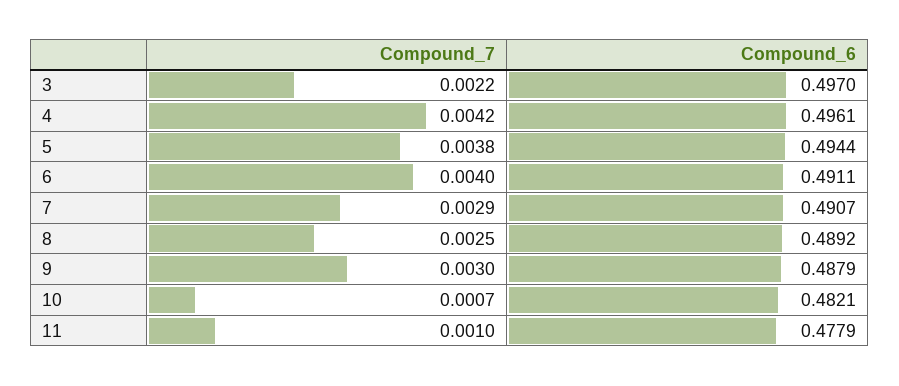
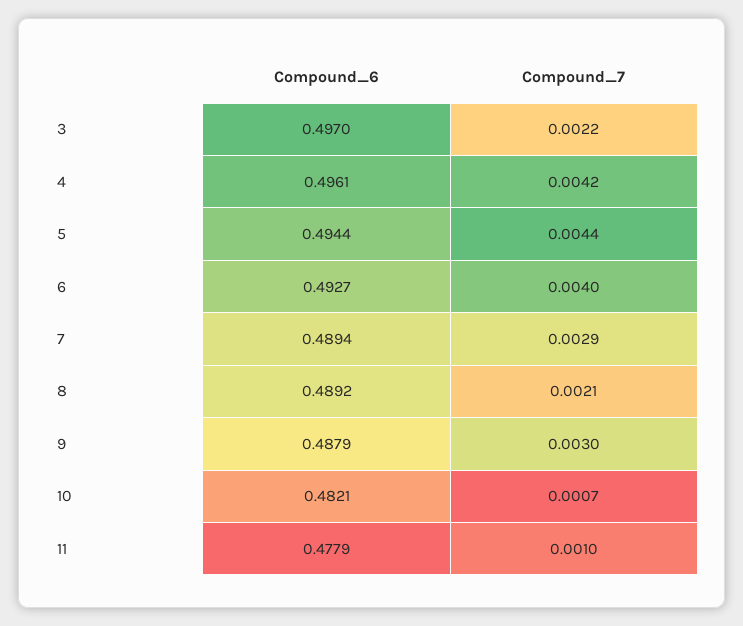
  {
    "Compound_7": {
      "3": 0.0022,
      "4": 0.0042,
-     "5": 0.0038,
+     "5": 0.0044,
      "6": 0.004,
      "7": 0.0029,
-     "8": 0.0025,
+     "8": 0.0021,
      "9": 0.003,
      "10": 0.0007,
      "11": 0.001
    },
    "Compound_6": {
      "3": 0.497,
      "4": 0.4961,
      "5": 0.4944,
-     "6": 0.4911,
+     "6": 0.4927,
-     "7": 0.4907,
+     "7": 0.4894,
      "8": 0.4892,
      "9": 0.4879,
      "10": 0.4821,
      "11": 0.4779
    }
  }

